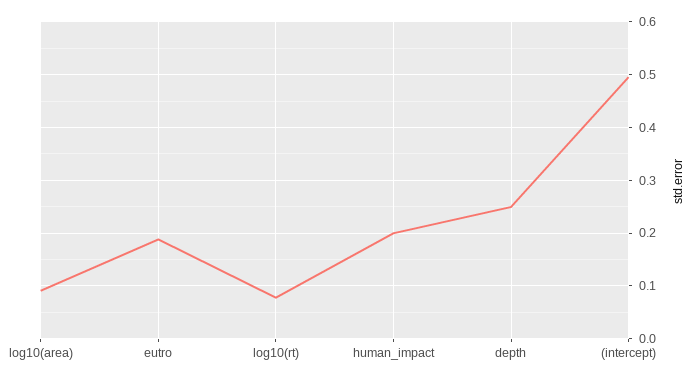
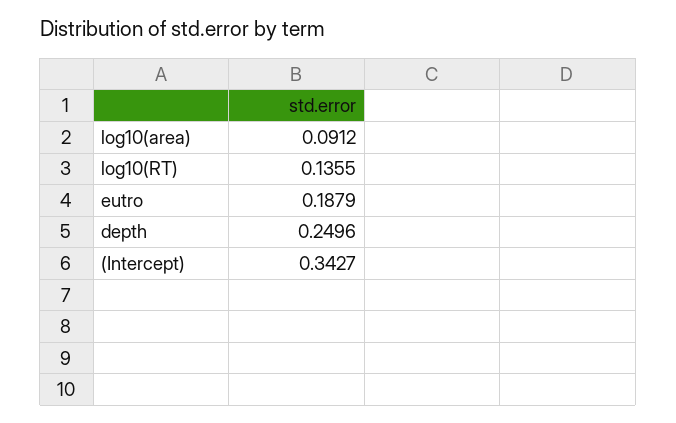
  {
    "log10(area)": 0.0912,
    "eutro": 0.1879,
-   "log10(rt)": 0.08,
+   "log10(rt)": 0.1355,
-   "human_impact": 0.2,
    "depth": 0.2496,
-   "(intercept)": 0.5
+   "(intercept)": 0.3427
  }

